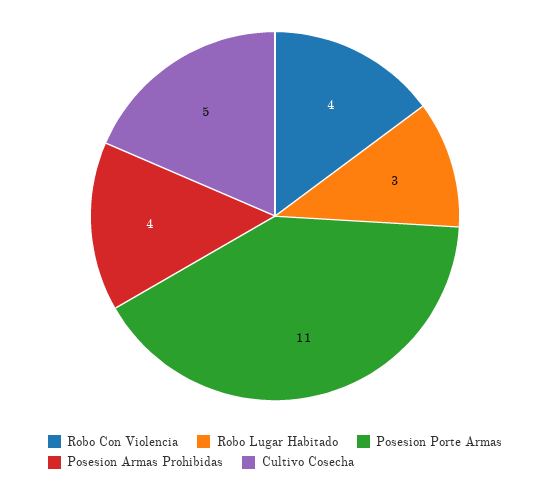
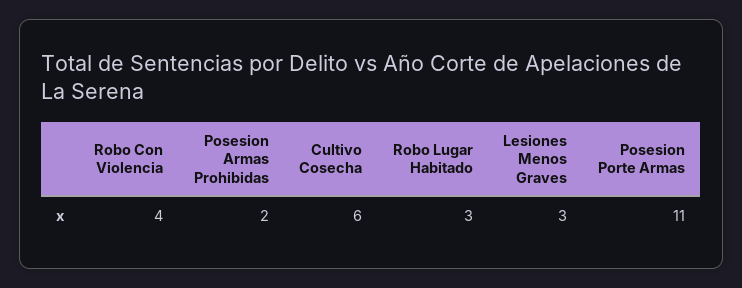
  {
    "Robo Con Violencia": 4,
    "Robo Lugar Habitado": 3,
    "Posesion Porte Armas": 11,
-   "Posesion Armas Prohibidas": 4,
+   "Posesion Armas Prohibidas": 2,
-   "Cultivo Cosecha": 5
+   "Cultivo Cosecha": 6,
+   "Lesiones Menos Graves": 3
  }

